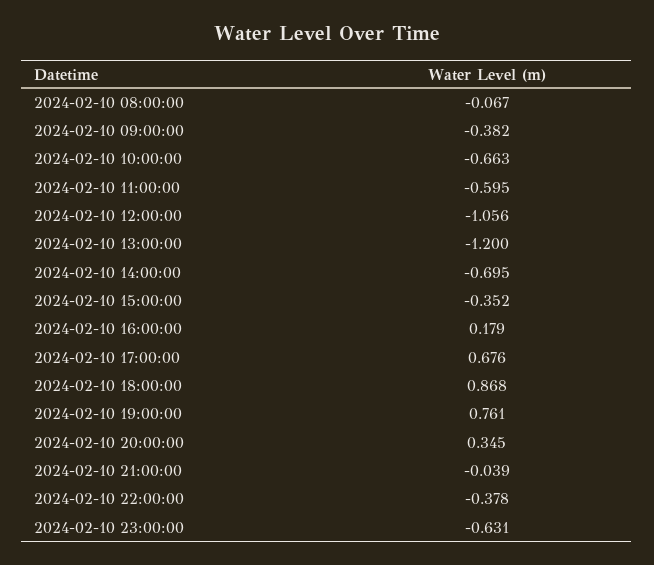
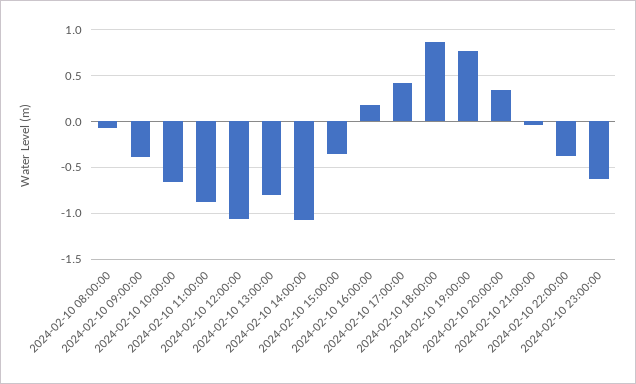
  {
    "2024-02-10 08:00:00": -0.067,
    "2024-02-10 09:00:00": -0.382,
    "2024-02-10 10:00:00": -0.663,
-   "2024-02-10 11:00:00": -0.595,
+   "2024-02-10 11:00:00": -0.9,
    "2024-02-10 12:00:00": -1.056,
-   "2024-02-10 13:00:00": -1.2,
+   "2024-02-10 13:00:00": -0.8,
-   "2024-02-10 14:00:00": -0.695,
+   "2024-02-10 14:00:00": -1.1,
    "2024-02-10 15:00:00": -0.352,
    "2024-02-10 16:00:00": 0.179,
-   "2024-02-10 17:00:00": 0.676,
+   "2024-02-10 17:00:00": 0.4,
    "2024-02-10 18:00:00": 0.868,
    "2024-02-10 19:00:00": 0.761,
    "2024-02-10 20:00:00": 0.345,
    "2024-02-10 21:00:00": -0.039,
    "2024-02-10 22:00:00": -0.378,
    "2024-02-10 23:00:00": -0.631
  }

